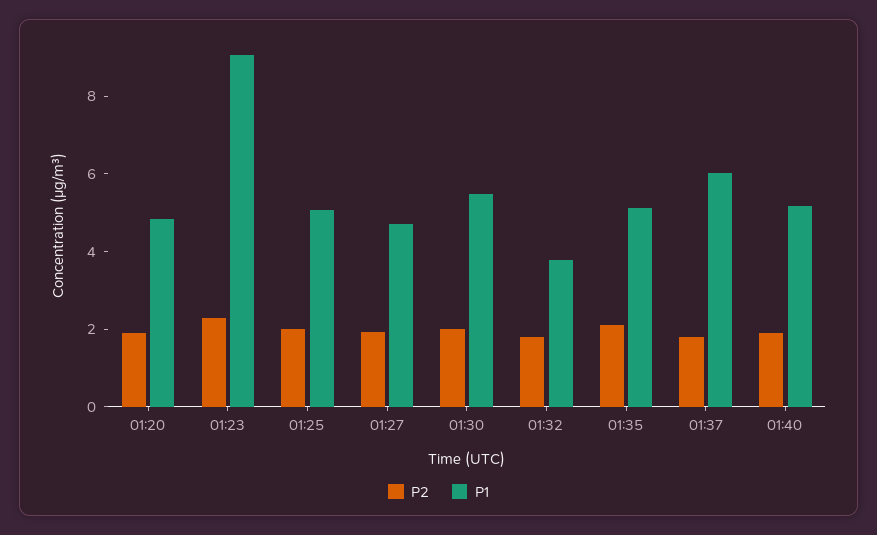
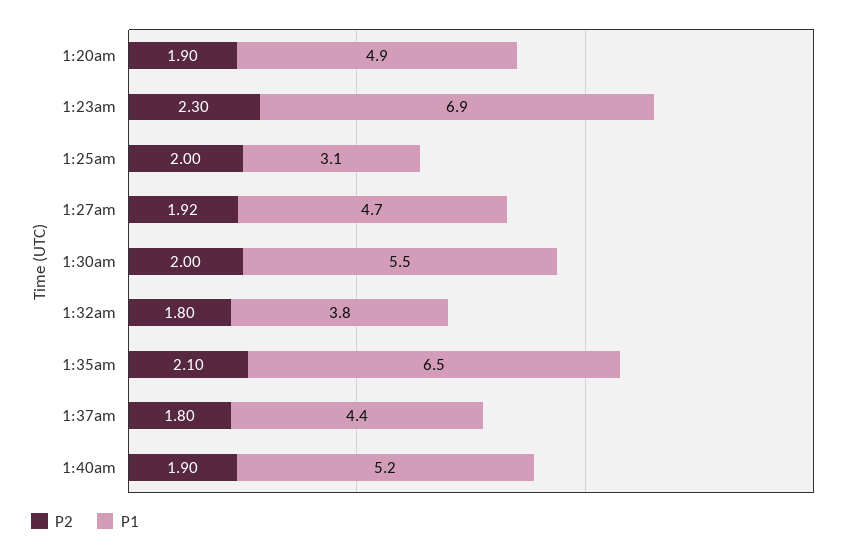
  {
    "P2": {
      "01:20": 1.9,
      "01:23": 2.3,
      "01:25": 2,
      "01:27": 1.92,
      "01:30": 2,
      "01:32": 1.8,
      "01:35": 2.1,
      "01:37": 1.8,
      "01:40": 1.9
    },
    "P1": {
      "01:20": 4.9,
-     "01:23": 9,
+     "01:23": 6.9,
-     "01:25": 5,
+     "01:25": 3.1,
      "01:27": 4.7,
      "01:30": 5.5,
      "01:32": 3.8,
-     "01:35": 5,
+     "01:35": 6.5,
-     "01:37": 6,
+     "01:37": 4.4,
      "01:40": 5.2
    }
  }

